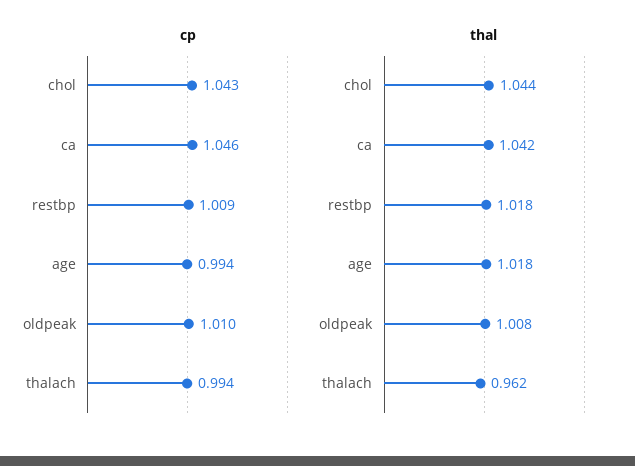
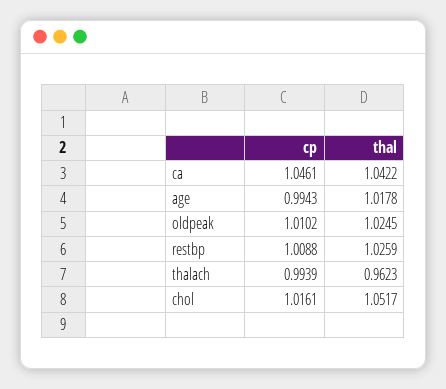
  {
    "cp": {
-     "chol": 1.043,
+     "chol": 1.0161,
      "ca": 1.0461,
      "restbp": 1.0088,
      "age": 0.9943,
      "oldpeak": 1.0102,
      "thalach": 0.9939
    },
    "thal": {
-     "chol": 1.044,
+     "chol": 1.0517,
      "ca": 1.0422,
-     "restbp": 1.018,
+     "restbp": 1.0259,
      "age": 1.0178,
-     "oldpeak": 1.008,
+     "oldpeak": 1.0245,
      "thalach": 0.9623
    }
  }

